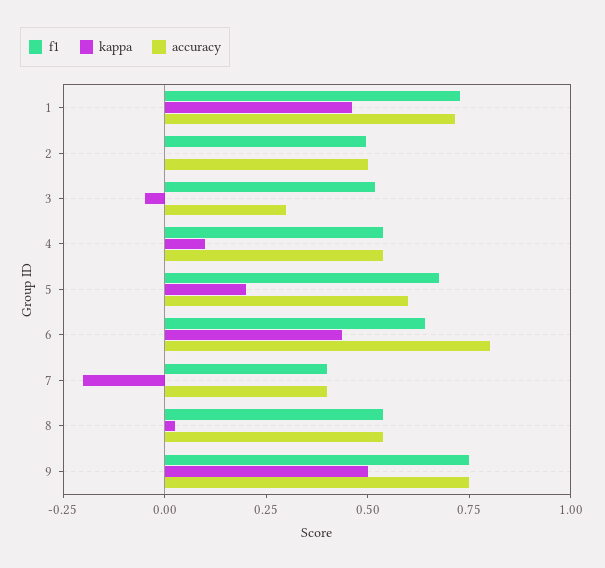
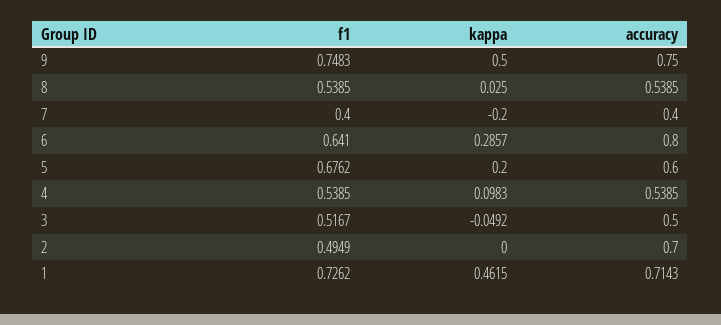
  {
    "f1": {
      "1": 0.7262,
      "2": 0.4949,
      "3": 0.5167,
      "4": 0.5385,
      "5": 0.6762,
      "6": 0.641,
      "7": 0.4,
      "8": 0.5385,
      "9": 0.7483
    },
    "kappa": {
      "1": 0.4615,
      "2": 0,
      "3": -0.0492,
      "4": 0.0983,
      "5": 0.2,
-     "6": 0.45,
+     "6": 0.2857,
      "7": -0.2,
      "8": 0.025,
      "9": 0.5
    },
    "accuracy": {
      "1": 0.7143,
-     "2": 0.5,
+     "2": 0.7,
-     "3": 0.3,
+     "3": 0.5,
      "4": 0.5385,
      "5": 0.6,
      "6": 0.8,
      "7": 0.4,
      "8": 0.5385,
      "9": 0.75
    }
  }

